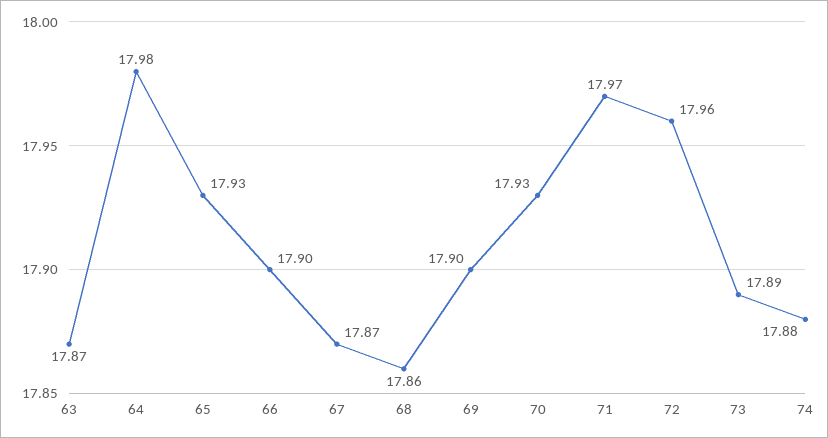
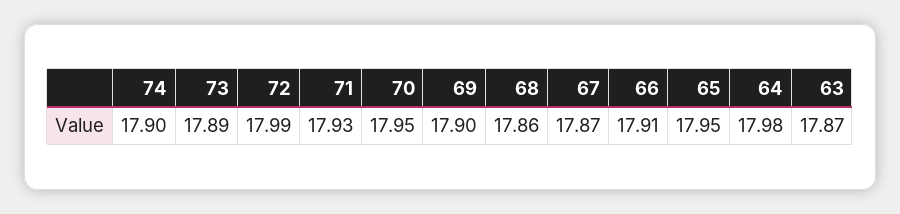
  {
    "63": 17.87,
    "64": 17.98,
-   "65": 17.93,
+   "65": 17.95,
-   "66": 17.9,
+   "66": 17.91,
    "67": 17.87,
    "68": 17.86,
    "69": 17.9,
-   "70": 17.93,
+   "70": 17.95,
-   "71": 17.97,
+   "71": 17.93,
-   "72": 17.96,
+   "72": 17.99,
    "73": 17.89,
-   "74": 17.88
+   "74": 17.9
  }

